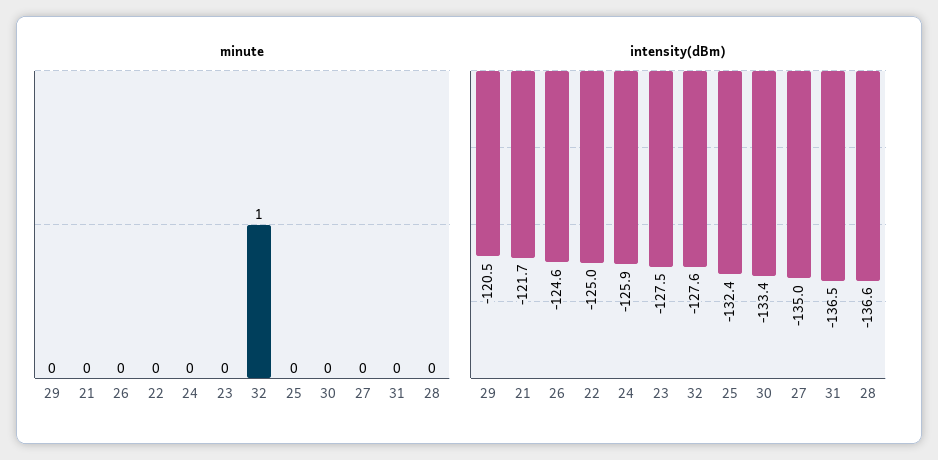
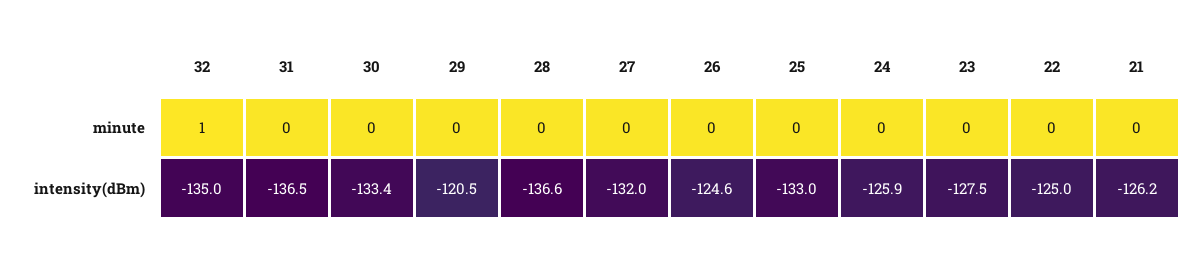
  {
    "minute": {
      "29": 0,
      "21": 0,
      "26": 0,
      "22": 0,
      "24": 0,
      "23": 0,
      "32": 1,
      "25": 0,
      "30": 0,
      "27": 0,
      "31": 0,
      "28": 0
    },
    "intensity(dBm)": {
      "29": -120.5,
-     "21": -121.7,
+     "21": -126.2,
      "26": -124.6,
      "22": -125,
      "24": -125.9,
      "23": -127.5,
-     "32": -127.6,
+     "32": -135,
-     "25": -132.4,
+     "25": -133,
      "30": -133.4,
-     "27": -135,
+     "27": -132,
      "31": -136.5,
      "28": -136.6
    }
  }

